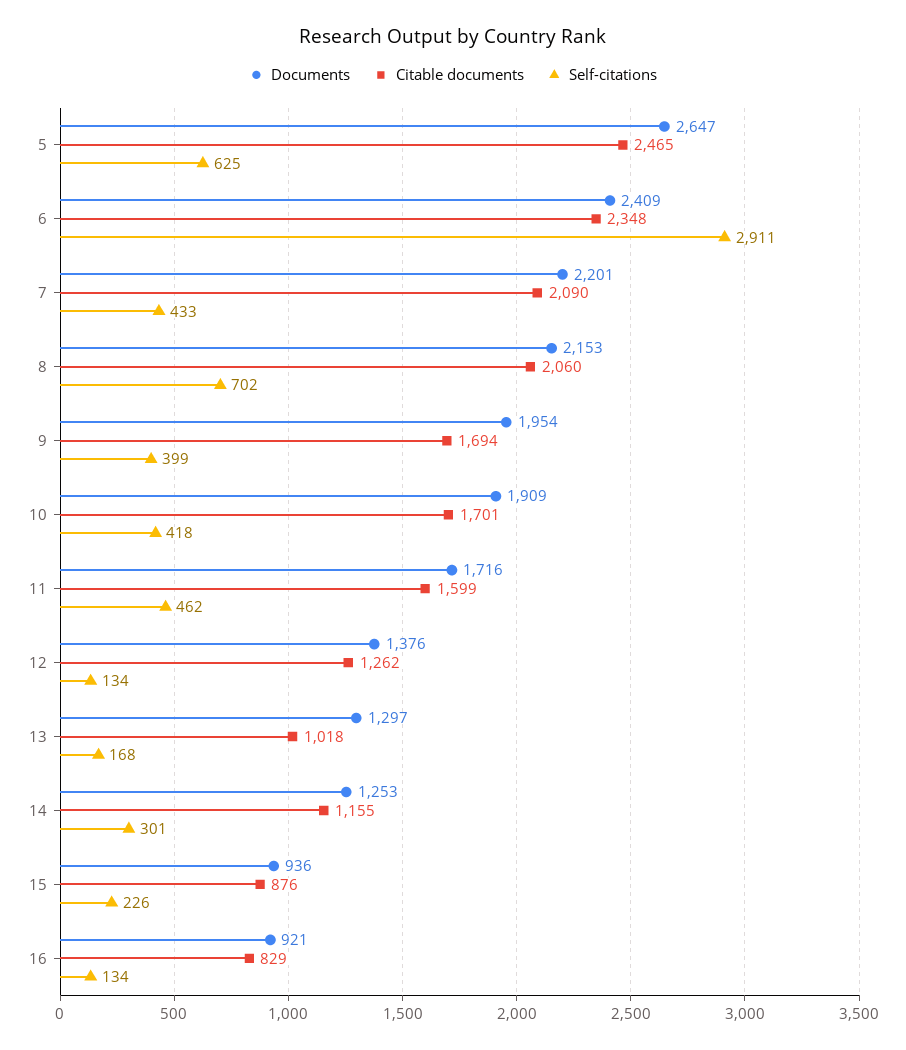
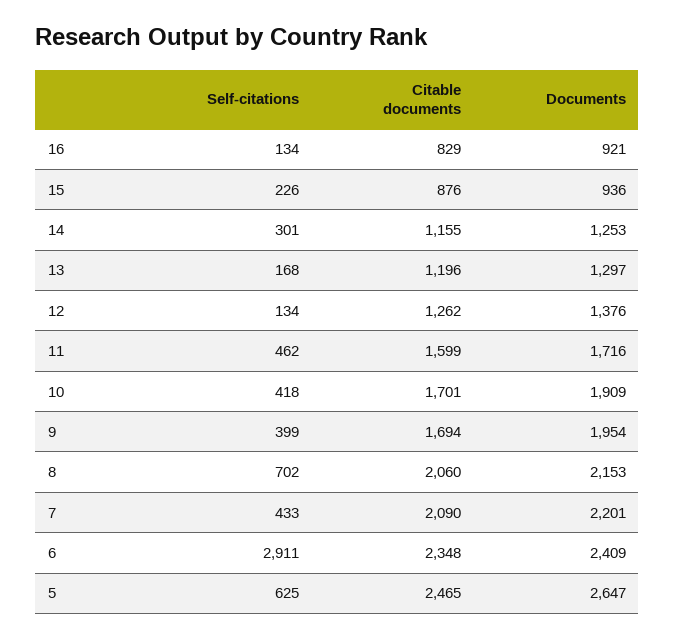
  {
    "Documents": {
      "5": 2647,
      "6": 2409,
      "7": 2201,
      "8": 2153,
      "9": 1954,
      "10": 1909,
      "11": 1716,
      "12": 1376,
      "13": 1297,
      "14": 1253,
      "15": 936,
      "16": 921
    },
    "Citable documents": {
      "5": 2465,
      "6": 2348,
      "7": 2090,
      "8": 2060,
      "9": 1694,
      "10": 1701,
      "11": 1599,
      "12": 1262,
-     "13": 1018,
+     "13": 1196,
      "14": 1155,
      "15": 876,
      "16": 829
    },
    "Self-citations": {
      "5": 625,
      "6": 2911,
      "7": 433,
      "8": 702,
      "9": 399,
      "10": 418,
      "11": 462,
      "12": 134,
      "13": 168,
      "14": 301,
      "15": 226,
      "16": 134
    }
  }

